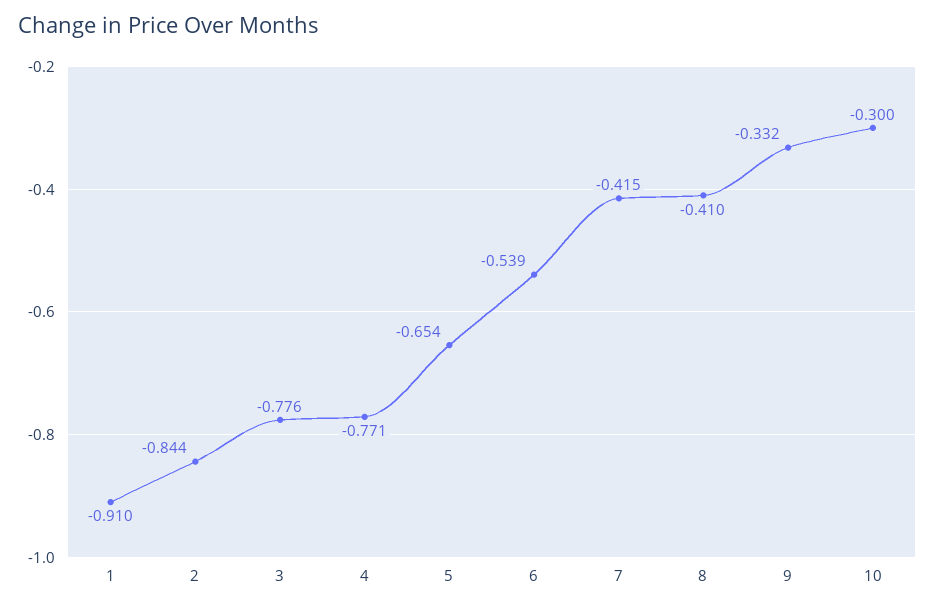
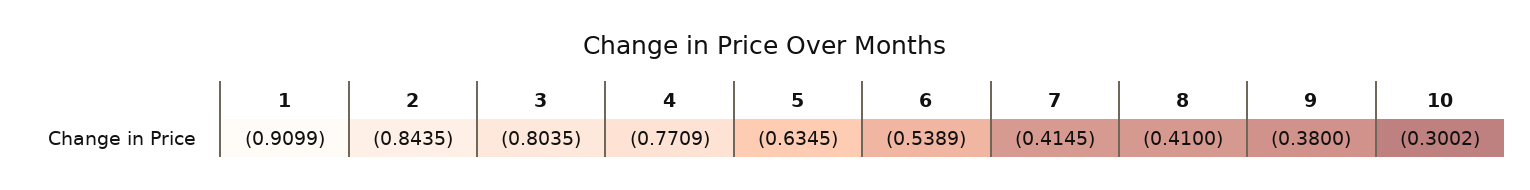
  {
    "1": -0.9099,
    "2": -0.8435,
-   "3": -0.776,
+   "3": -0.8035,
    "4": -0.7709,
-   "5": -0.654,
+   "5": -0.6345,
    "6": -0.5389,
    "7": -0.4145,
    "8": -0.41,
-   "9": -0.332,
+   "9": -0.38,
    "10": -0.3002
  }

